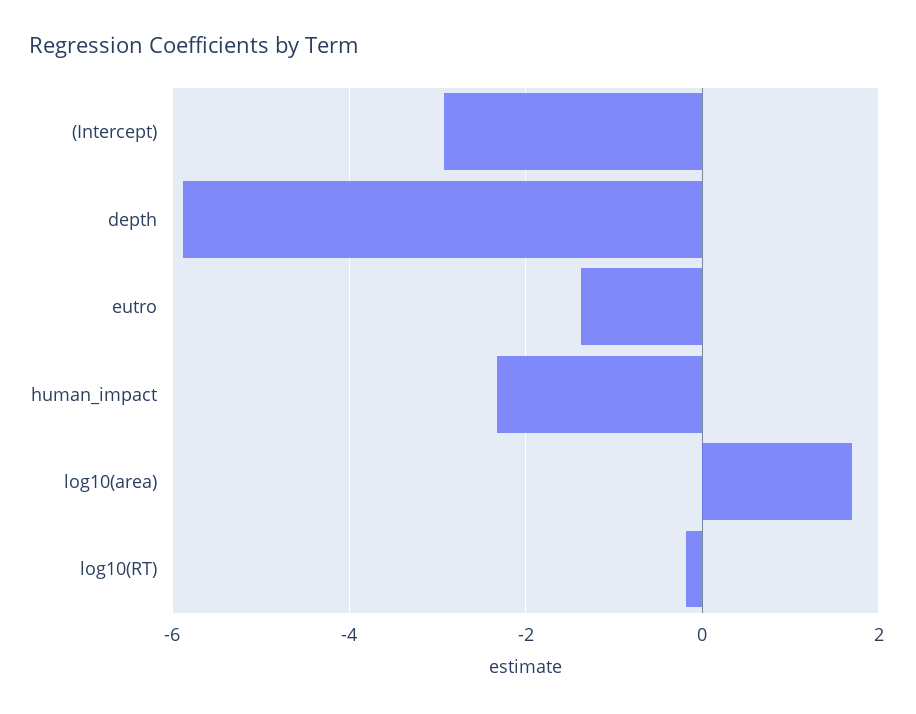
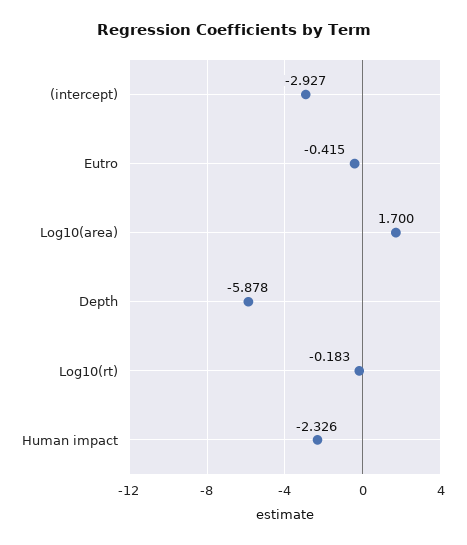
  {
    "(Intercept)": -2.927,
    "depth": -5.878,
-   "eutro": -1.4,
+   "eutro": -0.415,
    "human_impact": -2.326,
    "log10(area)": 1.7,
    "log10(RT)": -0.183
  }

